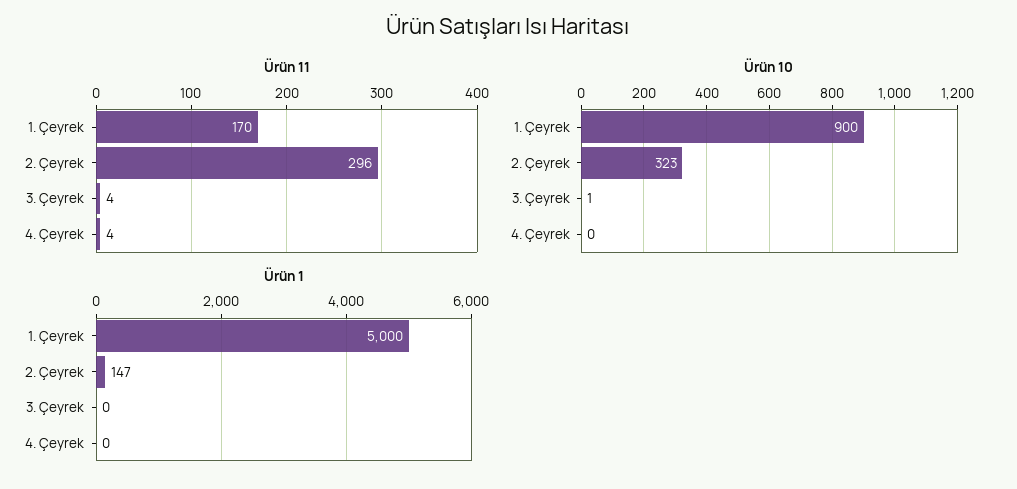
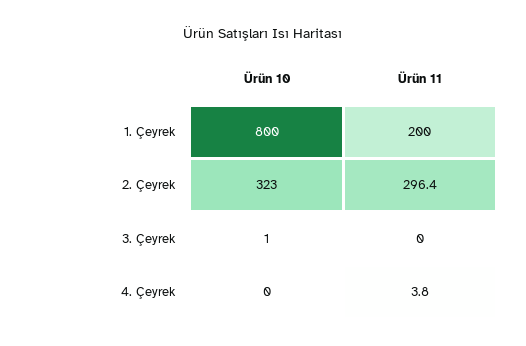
  {
    "Ürün 11": {
-     "1. Çeyrek": 170,
+     "1. Çeyrek": 200,
      "2. Çeyrek": 296.4,
-     "3. Çeyrek": 4,
+     "3. Çeyrek": 0,
      "4. Çeyrek": 3.8
    },
    "Ürün 10": {
-     "1. Çeyrek": 900,
+     "1. Çeyrek": 800,
      "2. Çeyrek": 323,
      "3. Çeyrek": 1,
      "4. Çeyrek": 0
-   },
+   }
-   "Ürün 1": {
-     "1. Çeyrek": 5000,
-     "2. Çeyrek": 147,
-     "3. Çeyrek": 0,
-     "4. Çeyrek": 0
-   }
  }

